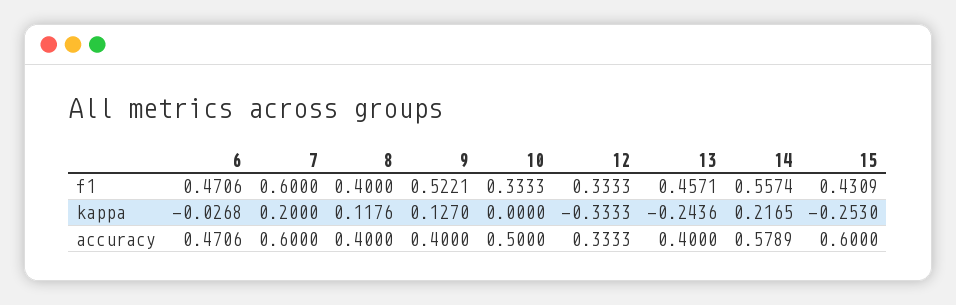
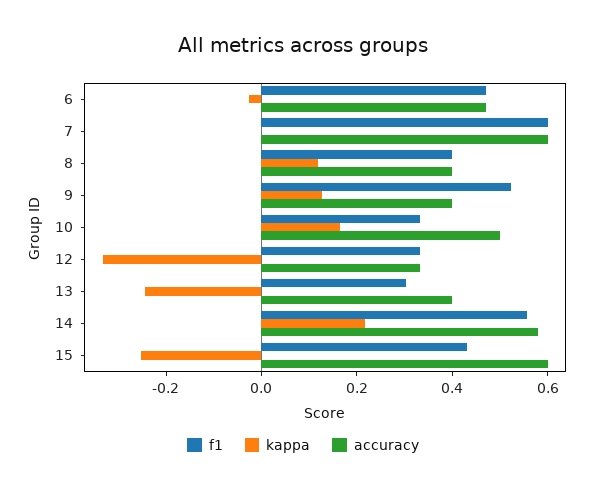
  {
    "f1": {
      "6": 0.4706,
      "7": 0.6,
      "8": 0.4,
      "9": 0.5221,
      "10": 0.3333,
      "12": 0.3333,
-     "13": 0.4571,
+     "13": 0.3,
      "14": 0.5574,
      "15": 0.4309
    },
    "kappa": {
      "6": -0.0268,
-     "7": 0.2,
+     "7": 0,
      "8": 0.1176,
      "9": 0.127,
-     "10": 0,
+     "10": 0.15,
      "12": -0.3333,
      "13": -0.2436,
      "14": 0.2165,
      "15": -0.253
    },
    "accuracy": {
      "6": 0.4706,
      "7": 0.6,
      "8": 0.4,
      "9": 0.4,
      "10": 0.5,
      "12": 0.3333,
      "13": 0.4,
      "14": 0.5789,
      "15": 0.6
    }
  }

